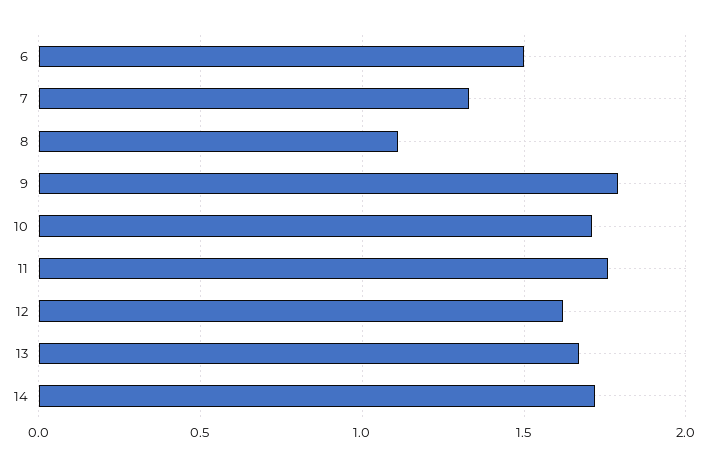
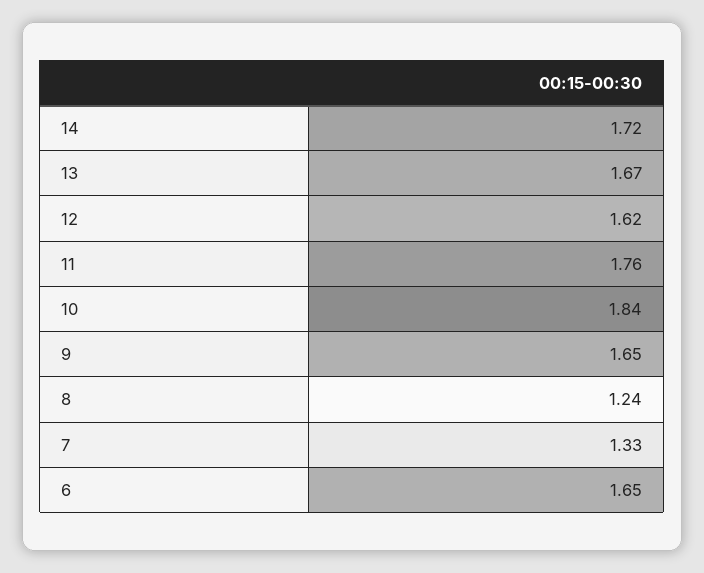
  {
-   "6": 1.5,
+   "6": 1.65,
    "7": 1.33,
-   "8": 1.1,
+   "8": 1.24,
-   "9": 1.8,
+   "9": 1.65,
-   "10": 1.7,
+   "10": 1.84,
    "11": 1.76,
    "12": 1.62,
    "13": 1.67,
    "14": 1.72
  }

